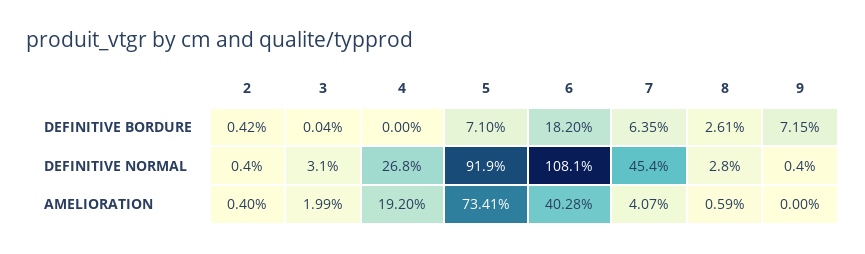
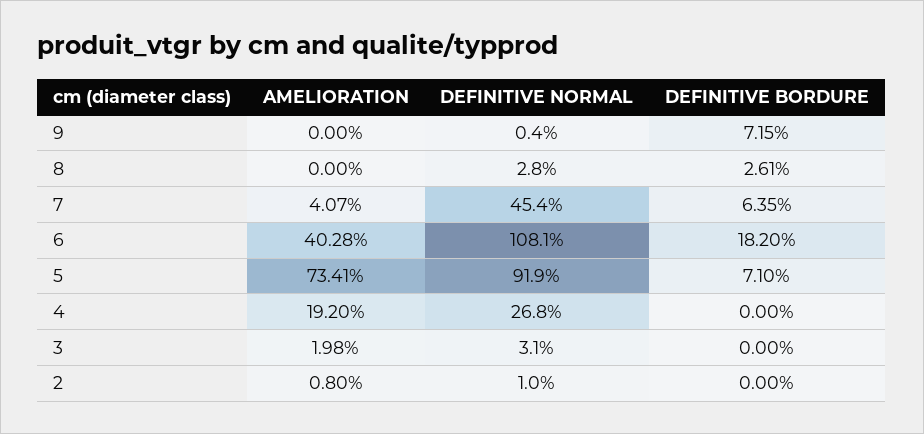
  {
    "2": {
-     "DEFINITIVE BORDURE": 0.42,
+     "DEFINITIVE BORDURE": 0,
-     "DEFINITIVE NORMAL": 0.4,
+     "DEFINITIVE NORMAL": 1,
-     "AMELIORATION": 0.4
+     "AMELIORATION": 0.8
    },
    "3": {
-     "DEFINITIVE BORDURE": 0.04,
+     "DEFINITIVE BORDURE": 0,
      "DEFINITIVE NORMAL": 3.1,
-     "AMELIORATION": 1.99
+     "AMELIORATION": 1.98
    },
    "4": {
      "DEFINITIVE BORDURE": 0,
      "DEFINITIVE NORMAL": 26.8,
      "AMELIORATION": 19.2
    },
    "5": {
      "DEFINITIVE BORDURE": 7.1,
      "DEFINITIVE NORMAL": 91.9,
      "AMELIORATION": 73.41
    },
    "6": {
      "DEFINITIVE BORDURE": 18.2,
      "DEFINITIVE NORMAL": 108.1,
      "AMELIORATION": 40.28
    },
    "7": {
      "DEFINITIVE BORDURE": 6.35,
      "DEFINITIVE NORMAL": 45.4,
      "AMELIORATION": 4.07
    },
    "8": {
      "DEFINITIVE BORDURE": 2.61,
      "DEFINITIVE NORMAL": 2.8,
-     "AMELIORATION": 0.59
+     "AMELIORATION": 0
    },
    "9": {
      "DEFINITIVE BORDURE": 7.15,
      "DEFINITIVE NORMAL": 0.4,
      "AMELIORATION": 0
    }
  }

